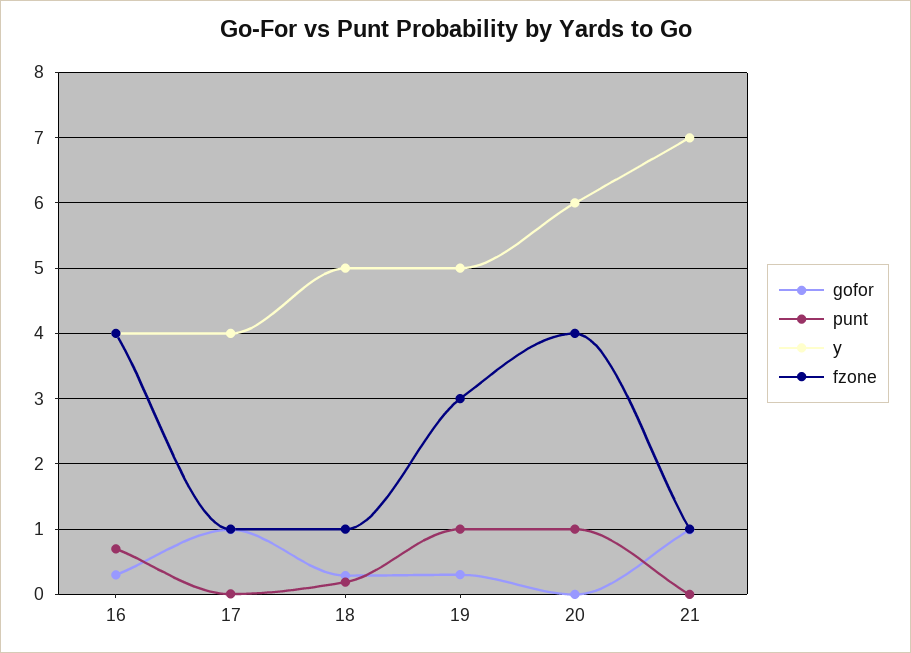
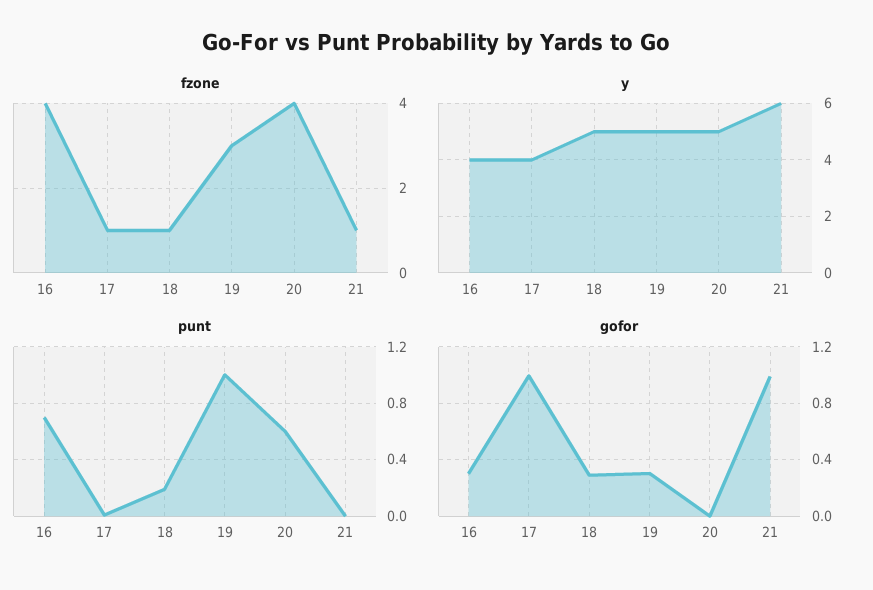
  {
    "gofor": {
      "16": 0.3,
      "17": 1,
      "18": 0.3,
      "19": 0.3,
      "20": 0,
      "21": 1
    },
    "punt": {
      "16": 0.7,
      "17": 0,
      "18": 0.2,
      "19": 1,
-     "20": 1,
+     "20": 0.6,
      "21": 0
    },
    "y": {
      "16": 4,
      "17": 4,
      "18": 5,
      "19": 5,
-     "20": 6,
+     "20": 5,
-     "21": 7
+     "21": 6
    },
    "fzone": {
      "16": 4,
      "17": 1,
      "18": 1,
      "19": 3,
      "20": 4,
      "21": 1
    }
  }

